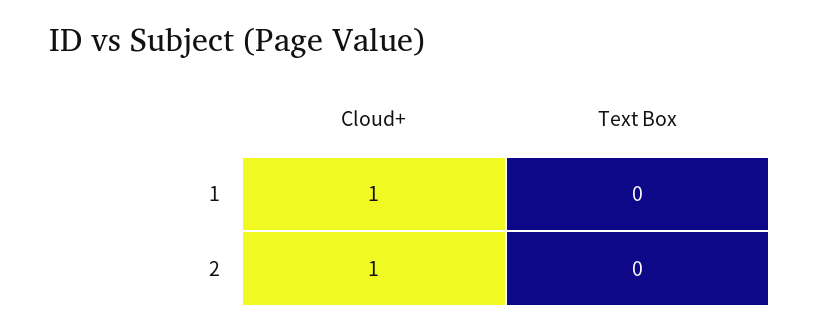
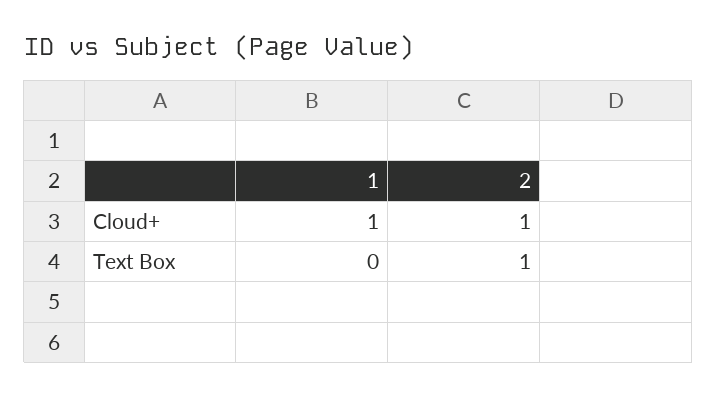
  {
    "Cloud+": {
      "1": 1,
      "2": 1
    },
    "Text Box": {
      "1": 0,
-     "2": 0
+     "2": 1
    }
  }

